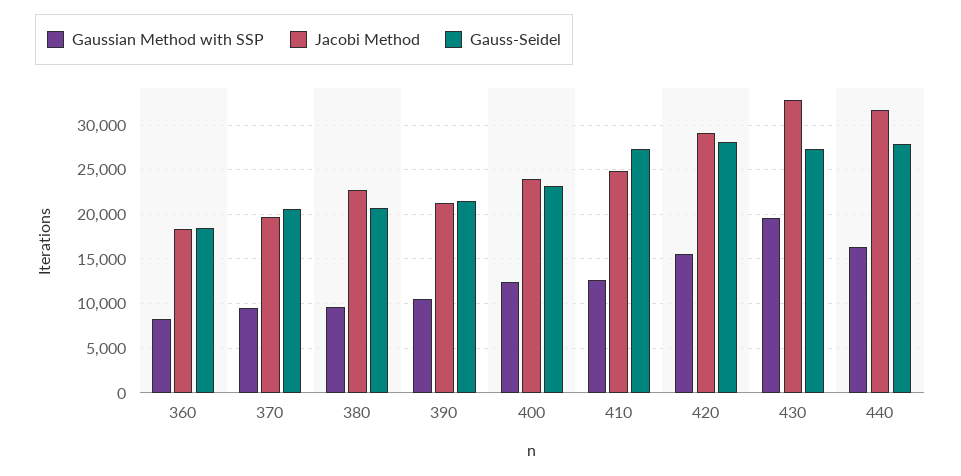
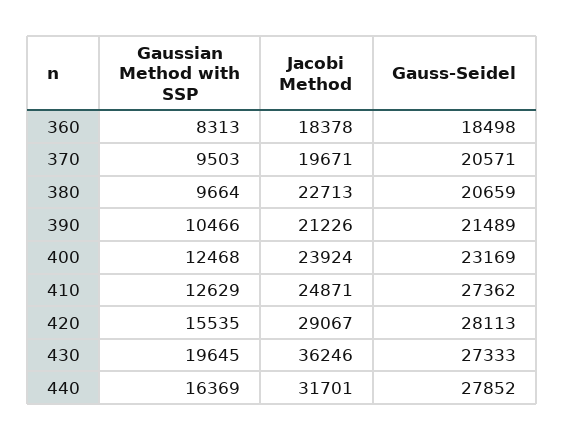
  {
    "Gaussian Method with SSP": {
      "360": 8313,
      "370": 9503,
      "380": 9664,
      "390": 10466,
      "400": 12468,
      "410": 12629,
      "420": 15535,
      "430": 19645,
      "440": 16369
    },
    "Jacobi Method": {
      "360": 18378,
      "370": 19671,
      "380": 22713,
      "390": 21226,
      "400": 23924,
      "410": 24871,
      "420": 29067,
-     "430": 33000,
+     "430": 36246,
      "440": 31701
    },
    "Gauss-Seidel": {
      "360": 18498,
      "370": 20571,
      "380": 20659,
      "390": 21489,
      "400": 23169,
      "410": 27362,
      "420": 28113,
      "430": 27333,
      "440": 27852
    }
  }

